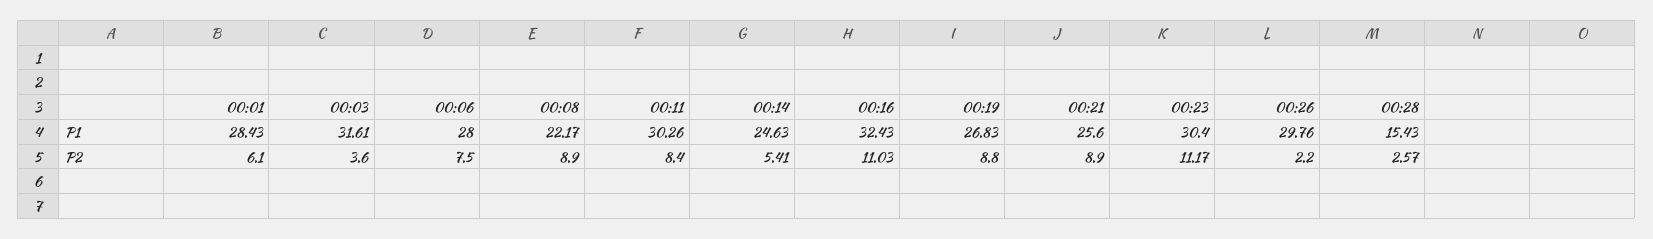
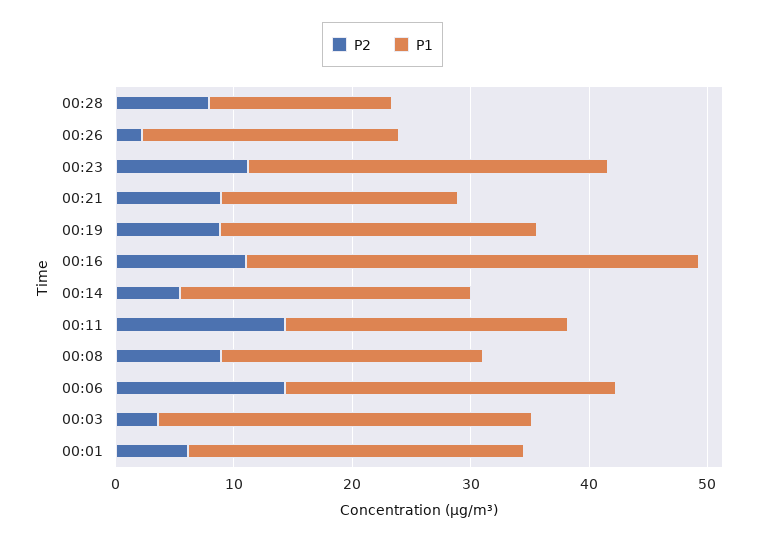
  {
    "P1": {
      "00:01": 28.43,
      "00:03": 31.61,
      "00:06": 28,
      "00:08": 22.17,
-     "00:11": 30.26,
+     "00:11": 24,
      "00:14": 24.63,
-     "00:16": 32.43,
+     "00:16": 38,
      "00:19": 26.83,
-     "00:21": 25.6,
+     "00:21": 20,
      "00:23": 30.4,
-     "00:26": 29.76,
+     "00:26": 22,
      "00:28": 15.43
    },
    "P2": {
      "00:01": 6.1,
      "00:03": 3.6,
-     "00:06": 7.5,
+     "00:06": 14,
      "00:08": 8.9,
-     "00:11": 8.4,
+     "00:11": 14,
      "00:14": 5.41,
      "00:16": 11.03,
      "00:19": 8.8,
      "00:21": 8.9,
      "00:23": 11.17,
      "00:26": 2.2,
-     "00:28": 2.57
+     "00:28": 8
    }
  }

